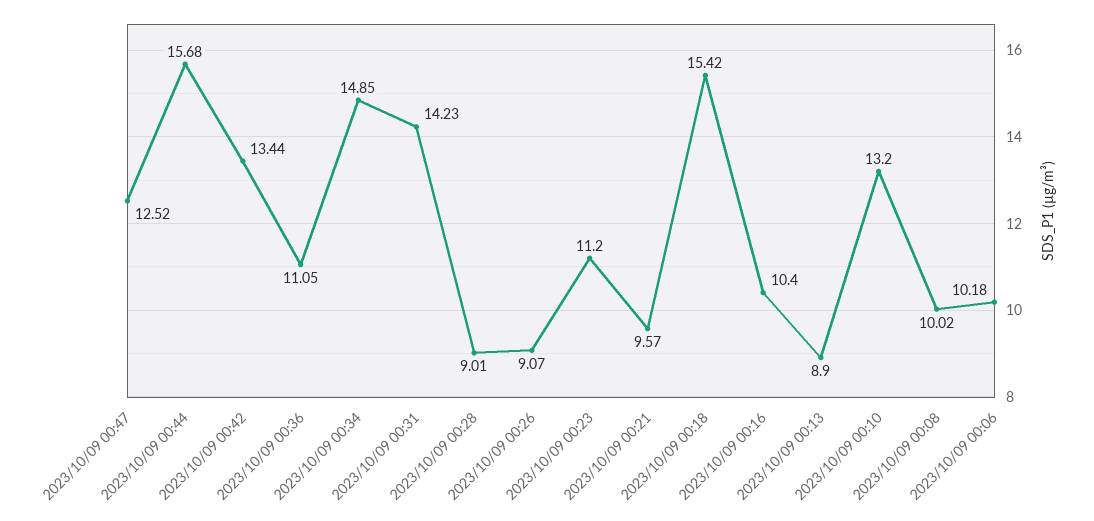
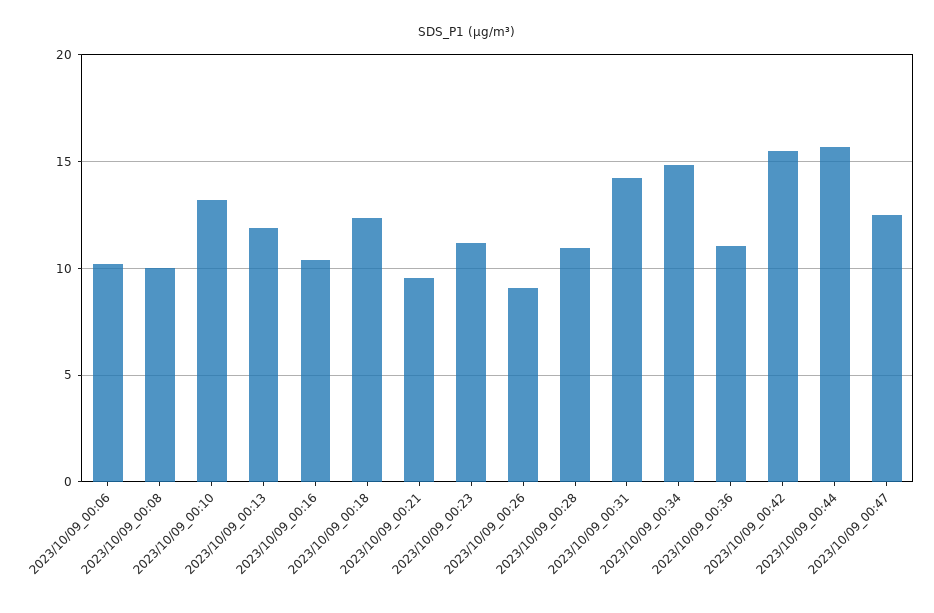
  {
    "2023/10/09 00:47": 12.52,
    "2023/10/09 00:44": 15.68,
-   "2023/10/09 00:42": 13.44,
+   "2023/10/09 00:42": 15.5,
    "2023/10/09 00:36": 11.05,
    "2023/10/09 00:34": 14.85,
    "2023/10/09 00:31": 14.23,
-   "2023/10/09 00:28": 9.01,
+   "2023/10/09 00:28": 11,
    "2023/10/09 00:26": 9.07,
    "2023/10/09 00:23": 11.2,
    "2023/10/09 00:21": 9.57,
-   "2023/10/09 00:18": 15.42,
+   "2023/10/09 00:18": 12.5,
    "2023/10/09 00:16": 10.4,
-   "2023/10/09 00:13": 8.9,
+   "2023/10/09 00:13": 12,
    "2023/10/09 00:10": 13.2,
    "2023/10/09 00:08": 10.02,
    "2023/10/09 00:06": 10.18
  }

